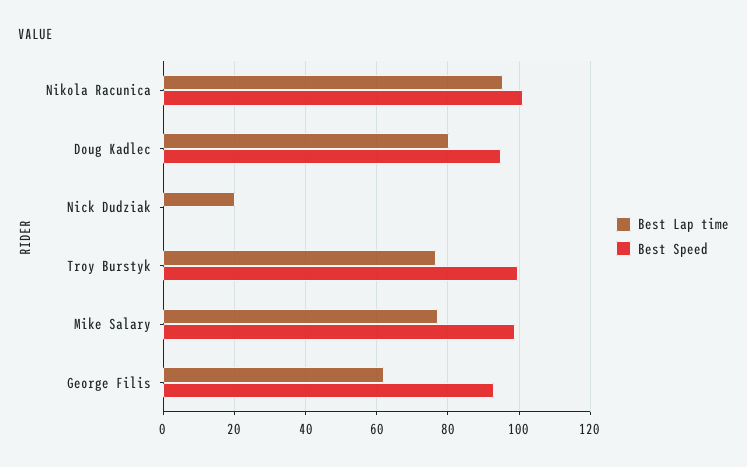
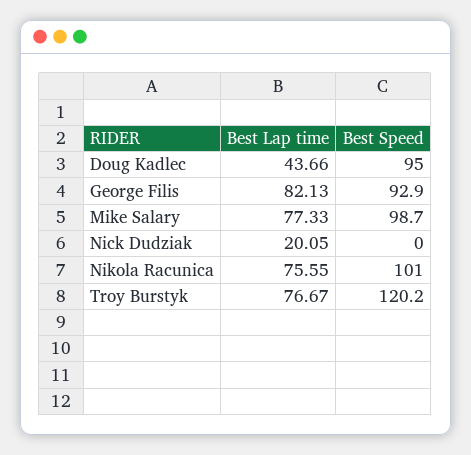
  {
    "Best Lap time": {
-     "Nikola Racunica": 96,
+     "Nikola Racunica": 75.55,
-     "Doug Kadlec": 80,
+     "Doug Kadlec": 43.66,
      "Nick Dudziak": 20.05,
      "Troy Burstyk": 76.67,
      "Mike Salary": 77.33,
-     "George Filis": 62
+     "George Filis": 82.13
    },
    "Best Speed": {
      "Nikola Racunica": 101,
      "Doug Kadlec": 95,
      "Nick Dudziak": 0,
-     "Troy Burstyk": 100,
+     "Troy Burstyk": 120.2,
      "Mike Salary": 98.7,
      "George Filis": 92.9
    }
  }

